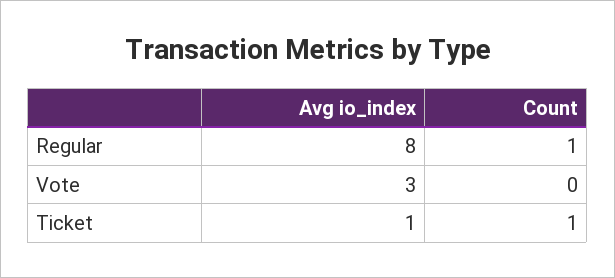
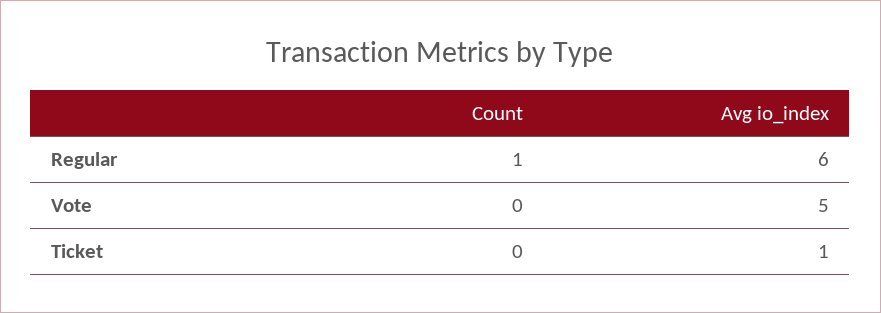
  {
    "Avg io_index": {
-     "Regular": 8,
+     "Regular": 6,
-     "Vote": 3,
+     "Vote": 5,
      "Ticket": 1
    },
    "Count": {
      "Regular": 1,
      "Vote": 0,
-     "Ticket": 1
+     "Ticket": 0
    }
  }

